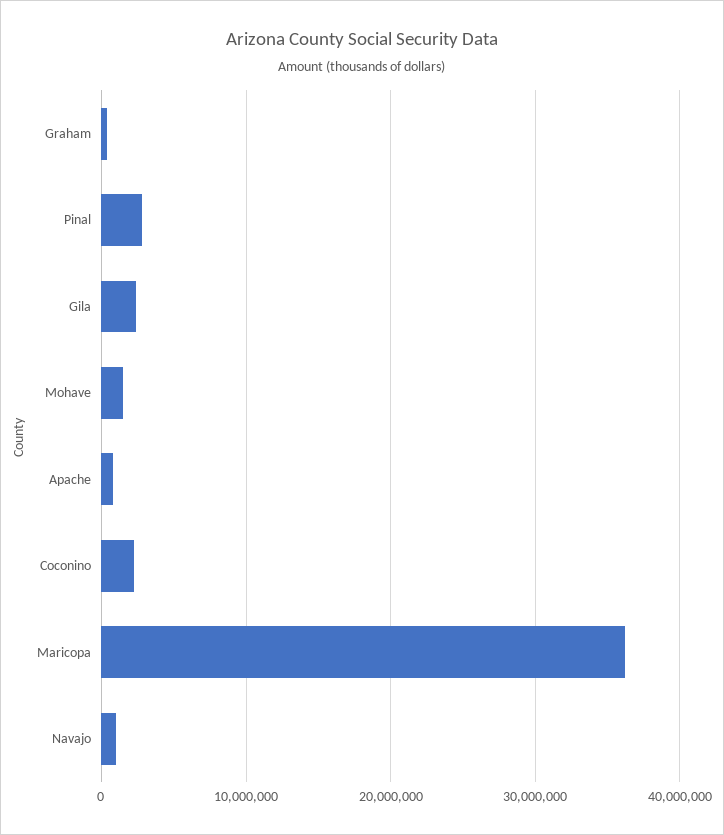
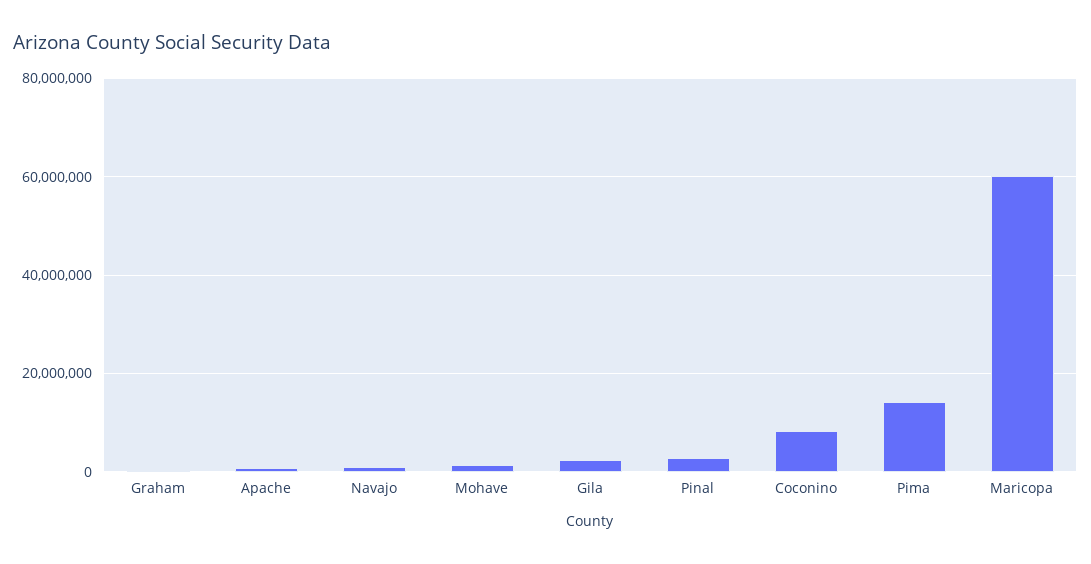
  {
    "Graham": 0,
    "Pinal": 3000000,
    "Gila": 2000000,
    "Mohave": 1000000,
    "Apache": 1000000,
-   "Coconino": 2000000,
+   "Coconino": 8000000,
-   "Maricopa": 36000000,
+   "Maricopa": 60000000,
-   "Navajo": 1000000
+   "Navajo": 1000000,
+   "Pima": 14000000
  }

